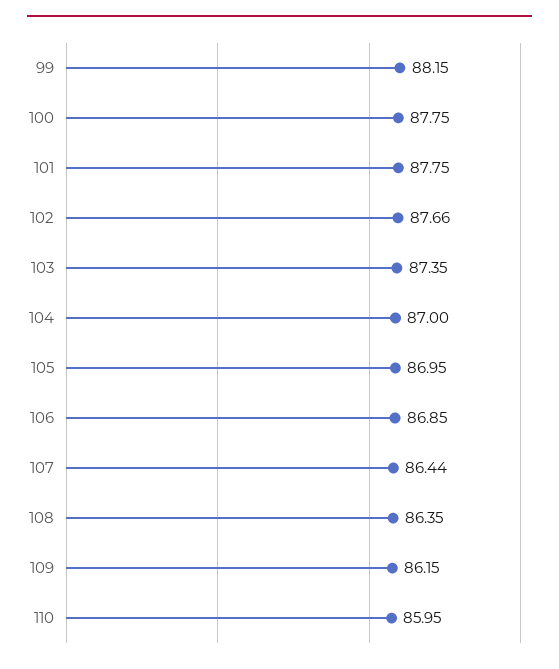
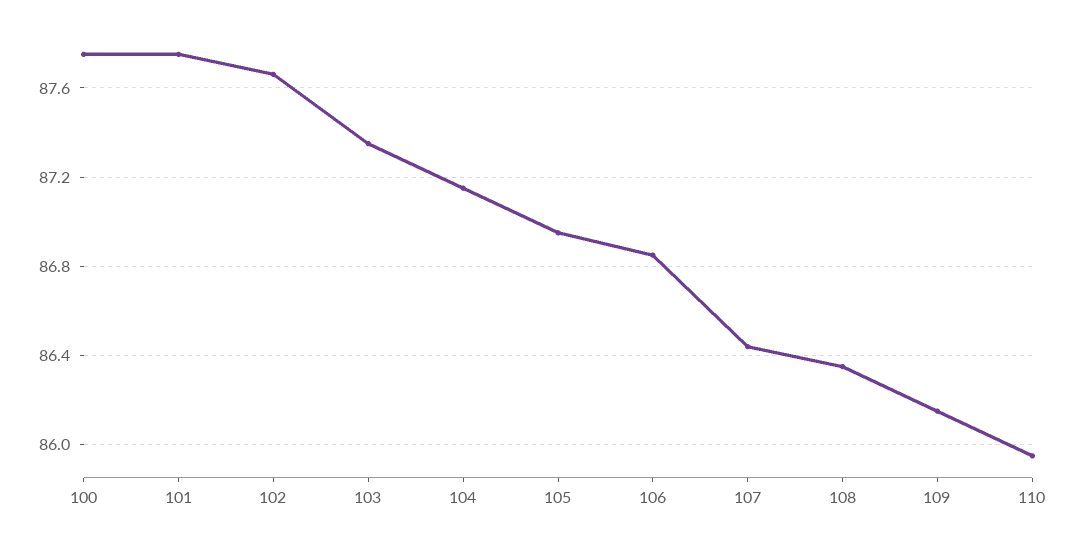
  {
-   "99": 88.15,
    "100": 87.75,
    "101": 87.75,
    "102": 87.66,
    "103": 87.35,
-   "104": 87,
+   "104": 87.15,
    "105": 86.95,
    "106": 86.85,
    "107": 86.44,
    "108": 86.35,
    "109": 86.15,
    "110": 85.95
  }

